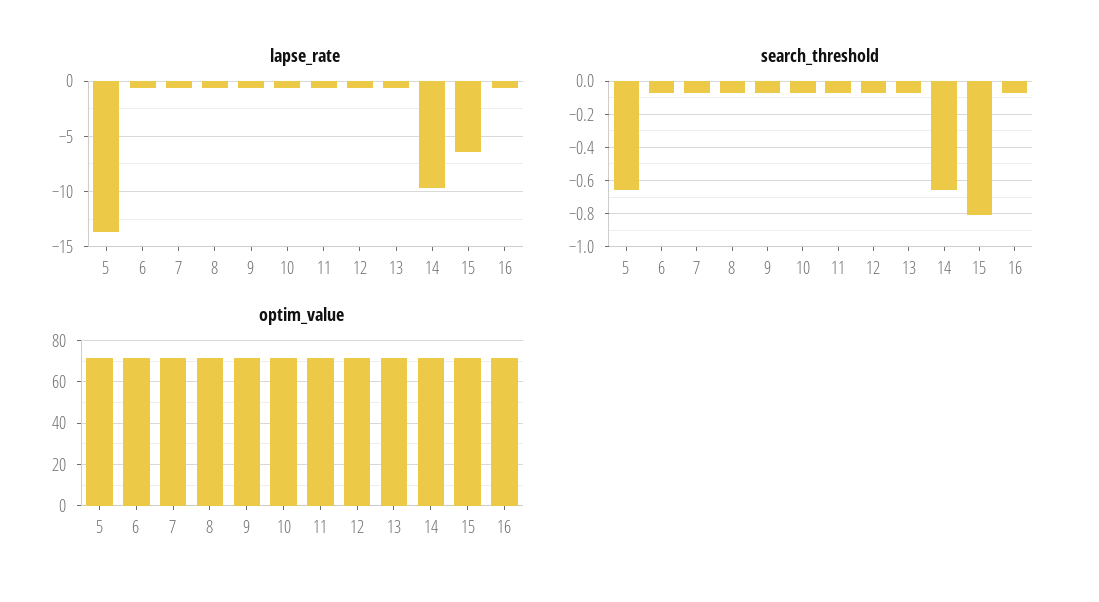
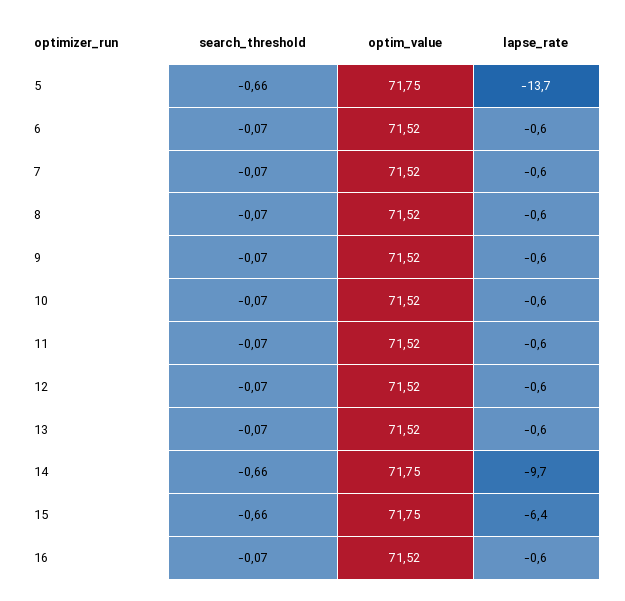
  {
    "lapse_rate": {
      "5": -13.7,
      "6": -0.6,
      "7": -0.6,
      "8": -0.6,
      "9": -0.6,
      "10": -0.6,
      "11": -0.6,
      "12": -0.6,
      "13": -0.6,
      "14": -9.7,
      "15": -6.4,
      "16": -0.6
    },
    "search_threshold": {
      "5": -0.66,
      "6": -0.07,
      "7": -0.07,
      "8": -0.07,
      "9": -0.07,
      "10": -0.07,
      "11": -0.07,
      "12": -0.07,
      "13": -0.07,
      "14": -0.66,
-     "15": -0.8,
+     "15": -0.66,
      "16": -0.07
    },
    "optim_value": {
      "5": 71.75,
      "6": 71.52,
      "7": 71.52,
      "8": 71.52,
      "9": 71.52,
      "10": 71.52,
      "11": 71.52,
      "12": 71.52,
      "13": 71.52,
      "14": 71.75,
      "15": 71.75,
      "16": 71.52
    }
  }

